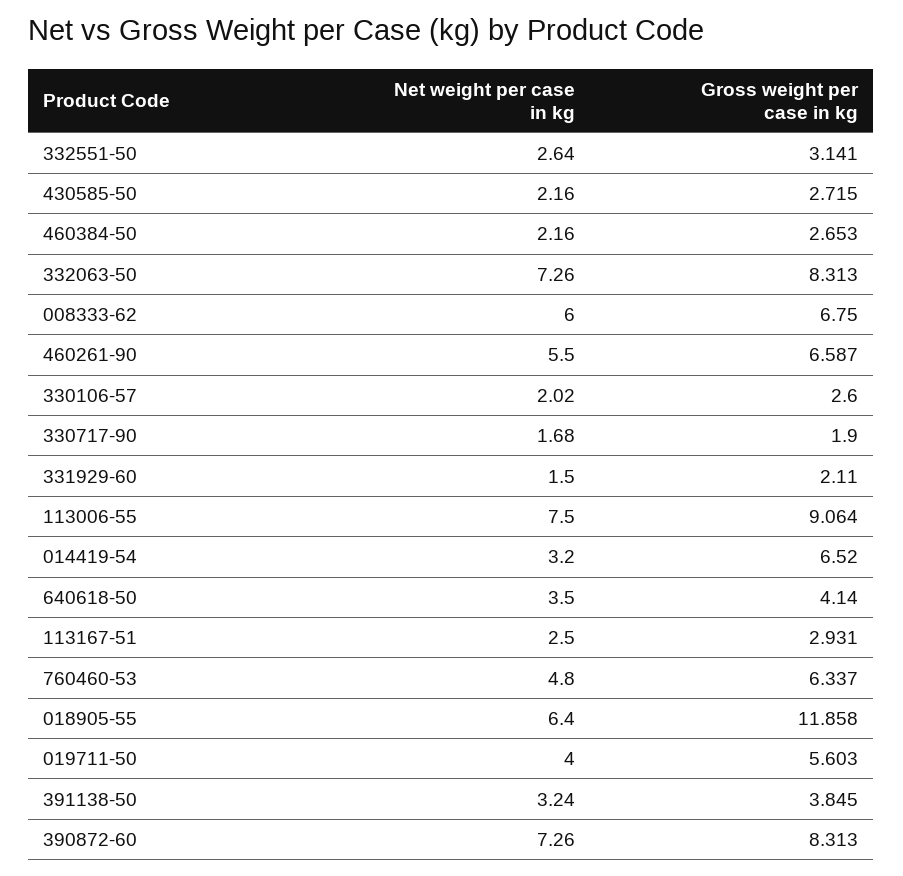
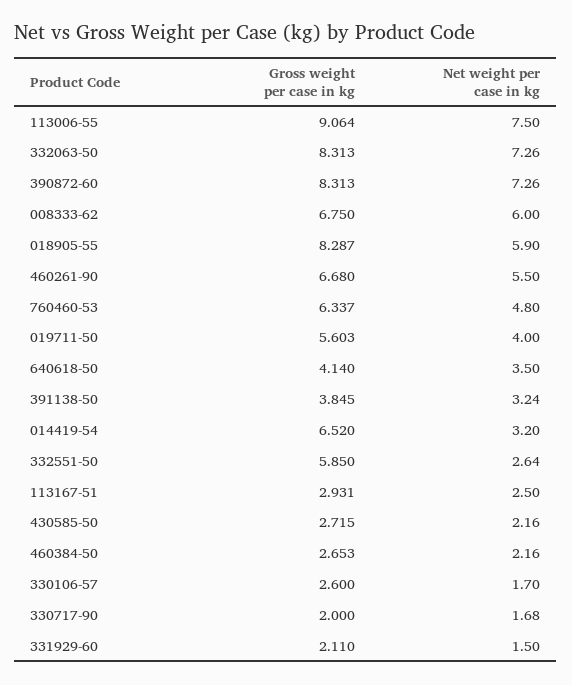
  {
    "Net weight per case in kg": {
      "332551-50": 2.64,
      "430585-50": 2.16,
      "460384-50": 2.16,
      "332063-50": 7.26,
      "008333-62": 6,
      "460261-90": 5.5,
-     "330106-57": 2.02,
+     "330106-57": 1.7,
      "330717-90": 1.68,
      "331929-60": 1.5,
      "113006-55": 7.5,
      "014419-54": 3.2,
      "640618-50": 3.5,
      "113167-51": 2.5,
      "760460-53": 4.8,
-     "018905-55": 6.4,
+     "018905-55": 5.9,
      "019711-50": 4,
      "391138-50": 3.24,
      "390872-60": 7.26
    },
    "Gross weight per case in kg": {
-     "332551-50": 3.141,
+     "332551-50": 5.85,
      "430585-50": 2.715,
      "460384-50": 2.653,
      "332063-50": 8.313,
      "008333-62": 6.75,
-     "460261-90": 6.587,
+     "460261-90": 6.68,
      "330106-57": 2.6,
-     "330717-90": 1.9,
+     "330717-90": 2,
      "331929-60": 2.11,
      "113006-55": 9.064,
      "014419-54": 6.52,
      "640618-50": 4.14,
      "113167-51": 2.931,
      "760460-53": 6.337,
-     "018905-55": 11.858,
+     "018905-55": 8.287,
      "019711-50": 5.603,
      "391138-50": 3.845,
      "390872-60": 8.313
    }
  }

